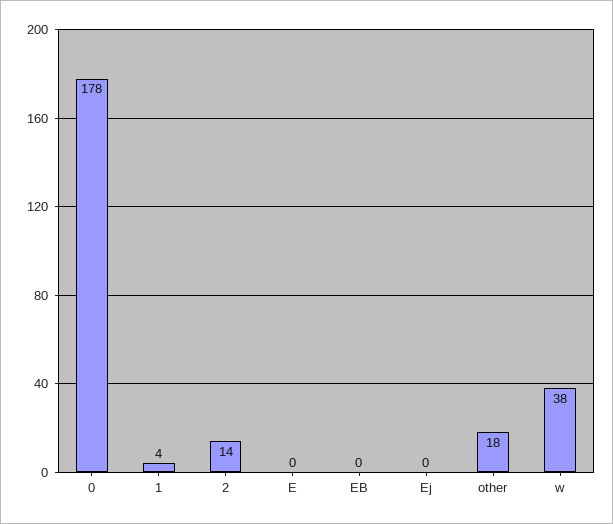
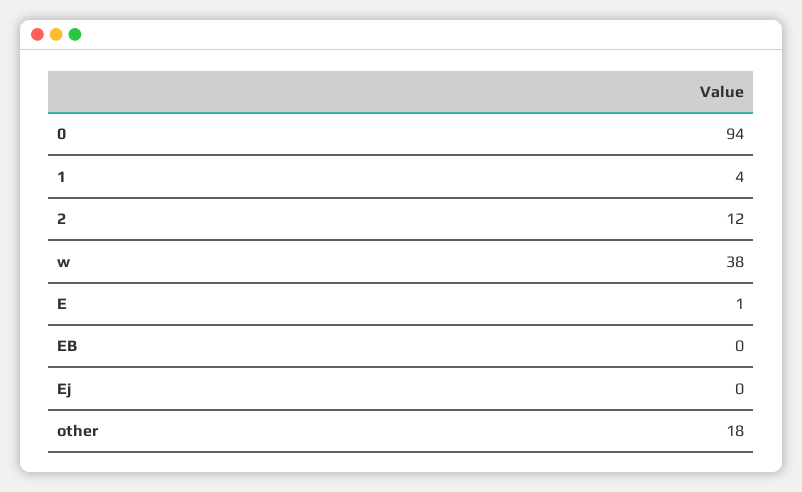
  {
-   "0": 178,
+   "0": 94,
    "1": 4,
-   "2": 14,
+   "2": 12,
-   "E": 0,
+   "E": 1,
    "EB": 0,
    "Ej": 0,
    "other": 18,
    "w": 38
  }

